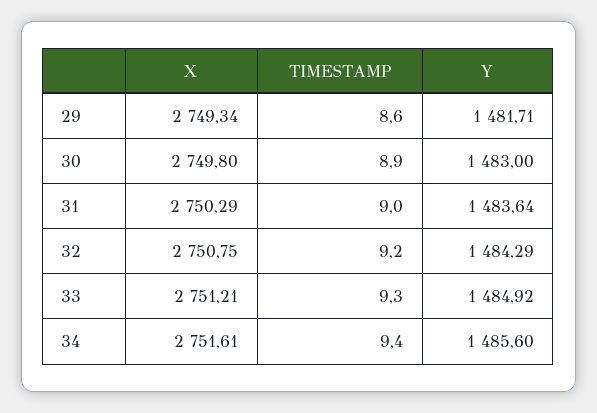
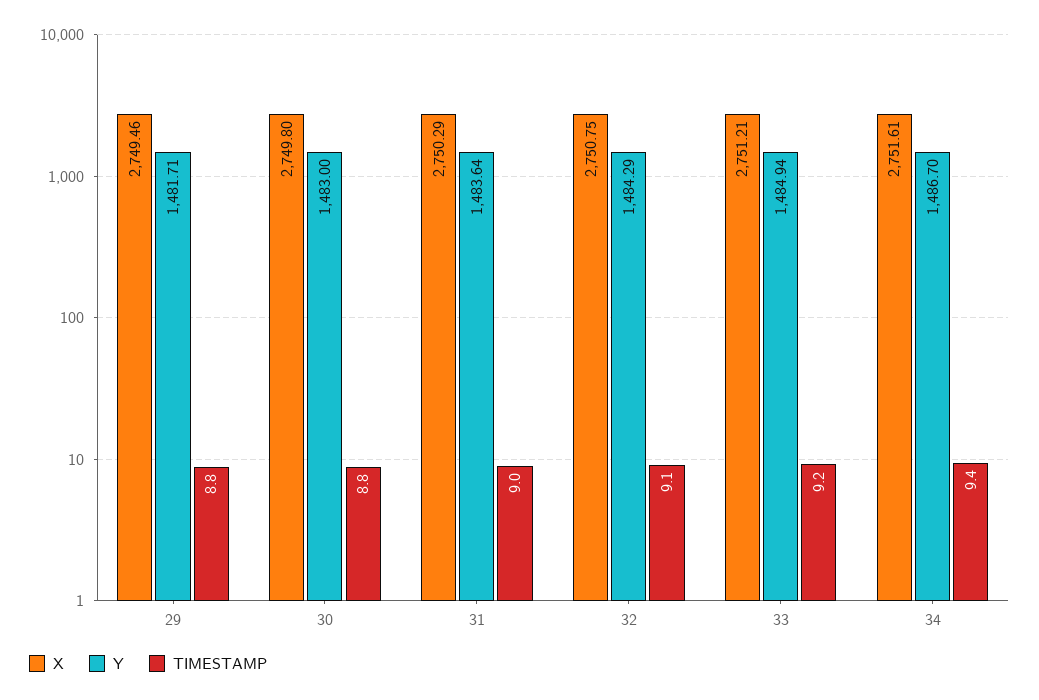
  {
    "X": {
-     "29": 2749.34,
+     "29": 2749.46,
      "30": 2749.8,
      "31": 2750.29,
      "32": 2750.75,
      "33": 2751.21,
      "34": 2751.61
    },
    "TIMESTAMP": {
-     "29": 8.6,
+     "29": 8.8,
-     "30": 8.9,
+     "30": 8.8,
      "31": 9,
-     "32": 9.2,
+     "32": 9.1,
-     "33": 9.3,
+     "33": 9.2,
      "34": 9.4
    },
    "Y": {
      "29": 1481.71,
      "30": 1483,
      "31": 1483.64,
      "32": 1484.29,
-     "33": 1484.92,
+     "33": 1484.94,
-     "34": 1485.6
+     "34": 1486.7
    }
  }

